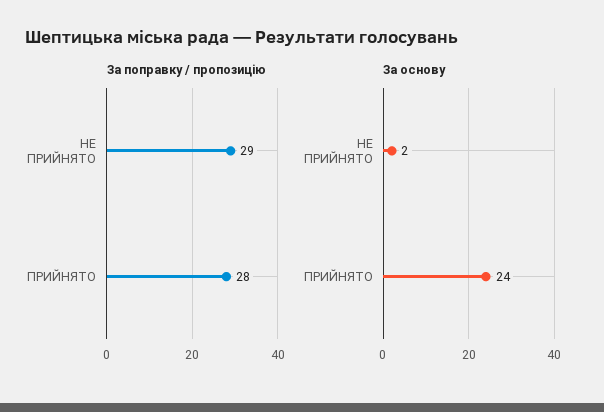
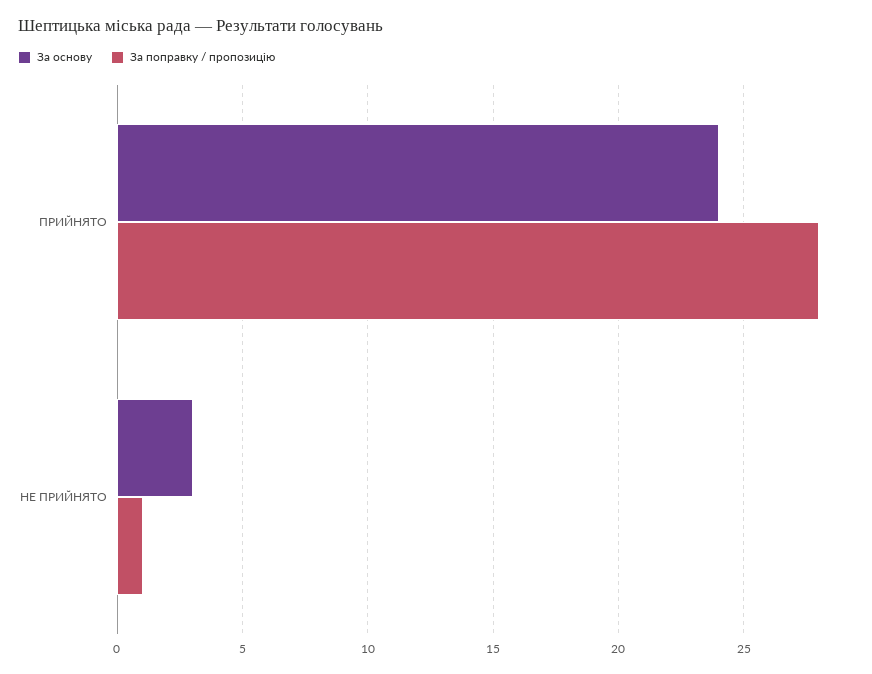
  {
    "За поправку / пропозицію": {
-     "НЕ ПРИЙНЯТО": 29,
+     "НЕ ПРИЙНЯТО": 1,
      "ПРИЙНЯТО": 28
    },
    "За основу": {
-     "НЕ ПРИЙНЯТО": 2,
+     "НЕ ПРИЙНЯТО": 3,
      "ПРИЙНЯТО": 24
    }
  }

